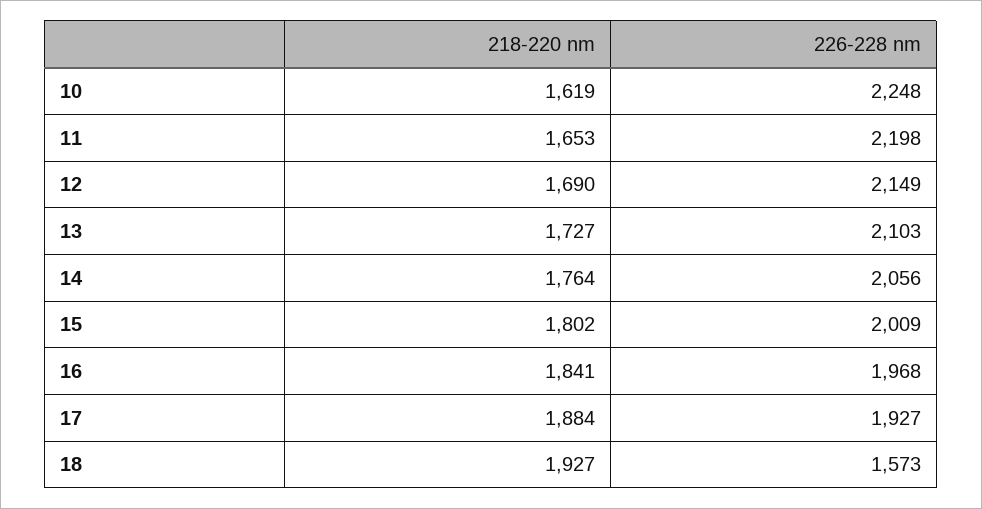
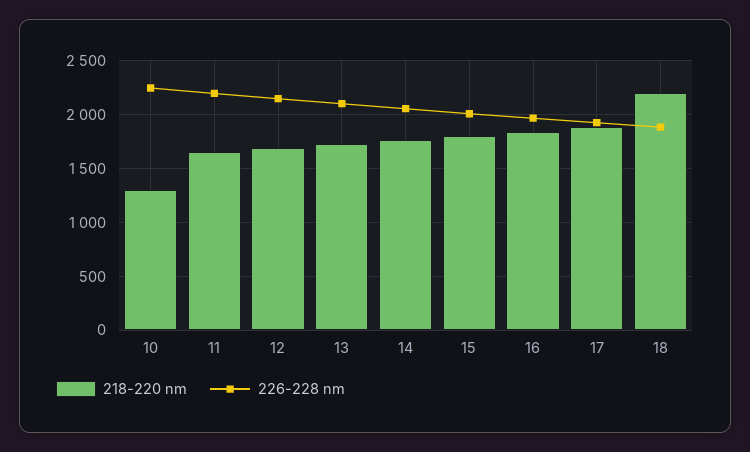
  {
    "218-220 nm": {
-     "10": 1619,
+     "10": 1300,
      "11": 1653,
      "12": 1690,
      "13": 1727,
      "14": 1764,
      "15": 1802,
      "16": 1841,
      "17": 1884,
-     "18": 1927
+     "18": 2200
    },
    "226-228 nm": {
      "10": 2248,
      "11": 2198,
      "12": 2149,
      "13": 2103,
      "14": 2056,
      "15": 2009,
      "16": 1968,
      "17": 1927,
-     "18": 1573
+     "18": 1900
    }
  }

